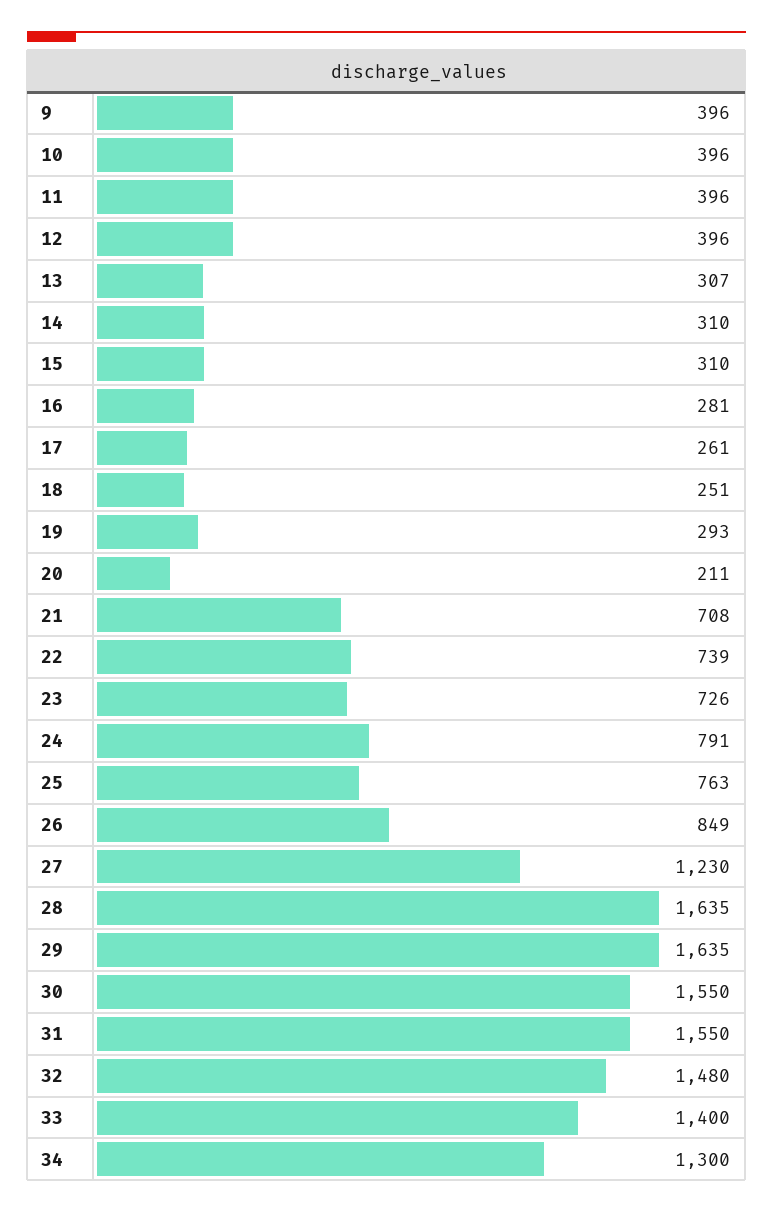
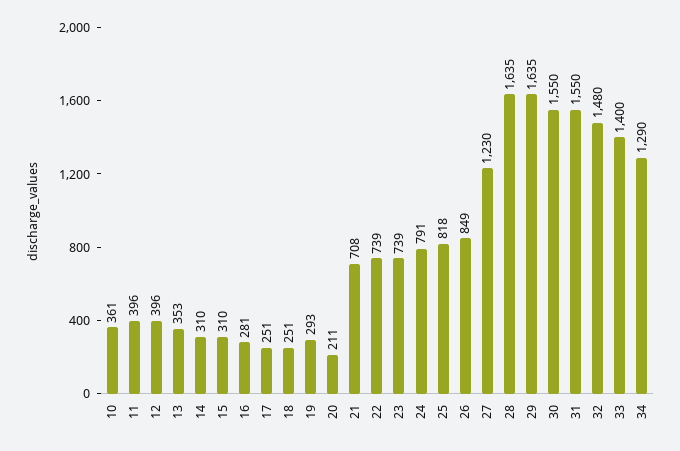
  {
-   "9": 396,
-   "10": 396,
+   "10": 361,
    "11": 396,
    "12": 396,
-   "13": 307,
+   "13": 353,
    "14": 310,
    "15": 310,
    "16": 281,
-   "17": 261,
+   "17": 251,
    "18": 251,
    "19": 293,
    "20": 211,
    "21": 708,
    "22": 739,
-   "23": 726,
+   "23": 739,
    "24": 791,
-   "25": 763,
+   "25": 818,
    "26": 849,
    "27": 1230,
    "28": 1635,
    "29": 1635,
    "30": 1550,
    "31": 1550,
    "32": 1480,
    "33": 1400,
-   "34": 1300
+   "34": 1290
  }

